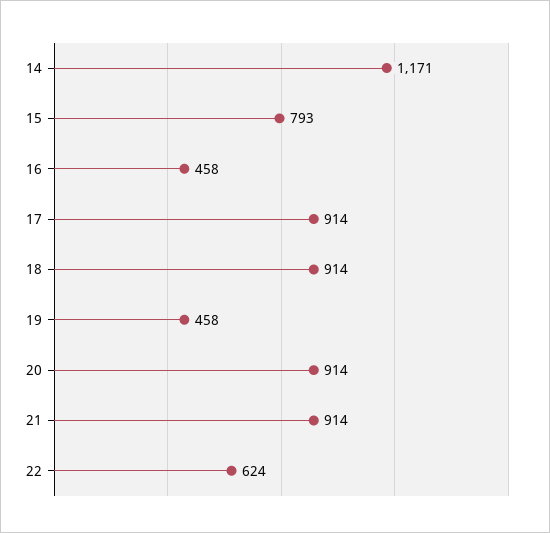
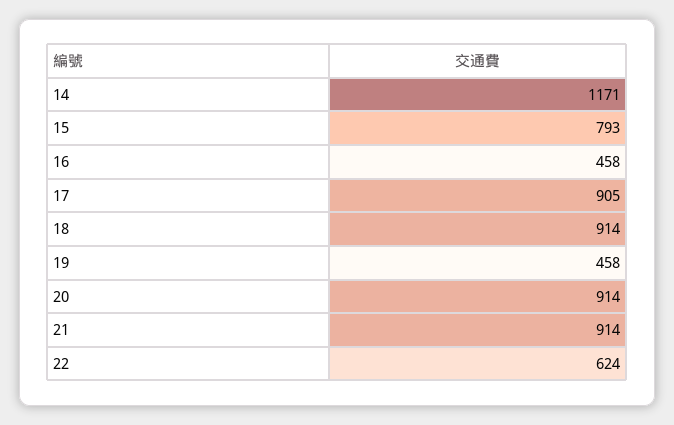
  {
    "14": 1171,
    "15": 793,
    "16": 458,
-   "17": 914,
+   "17": 905,
    "18": 914,
    "19": 458,
    "20": 914,
    "21": 914,
    "22": 624
  }

